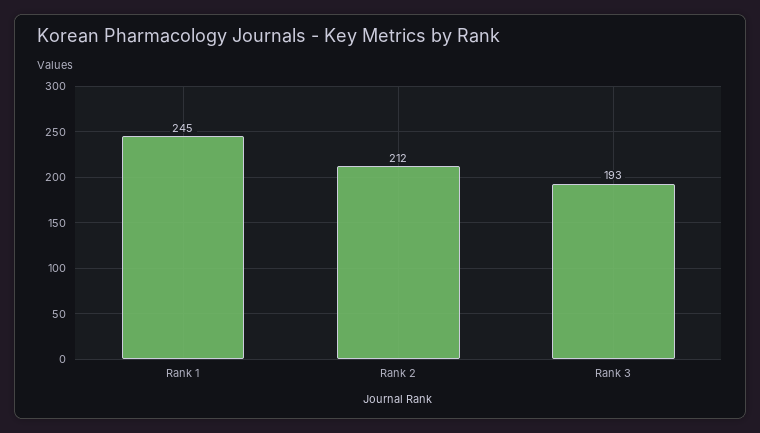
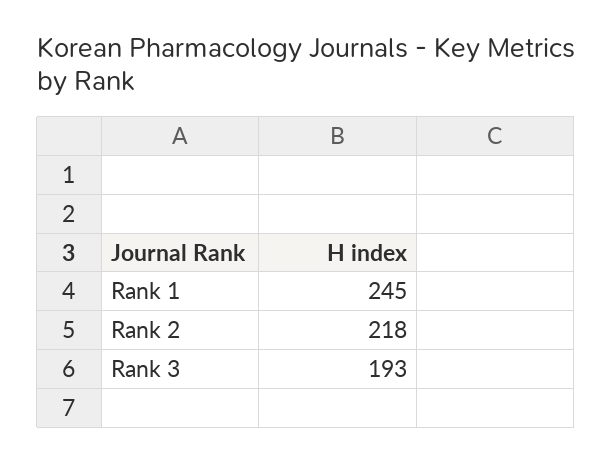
  {
    "Rank 1": 245,
-   "Rank 2": 212,
+   "Rank 2": 218,
    "Rank 3": 193
  }

